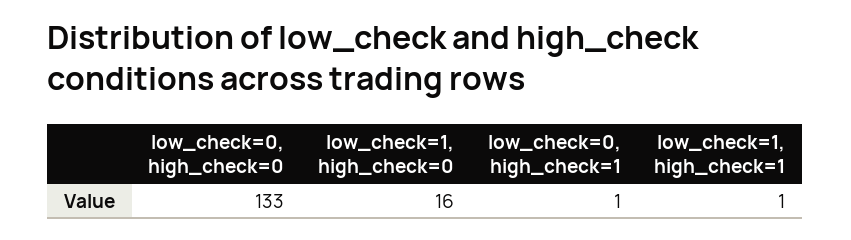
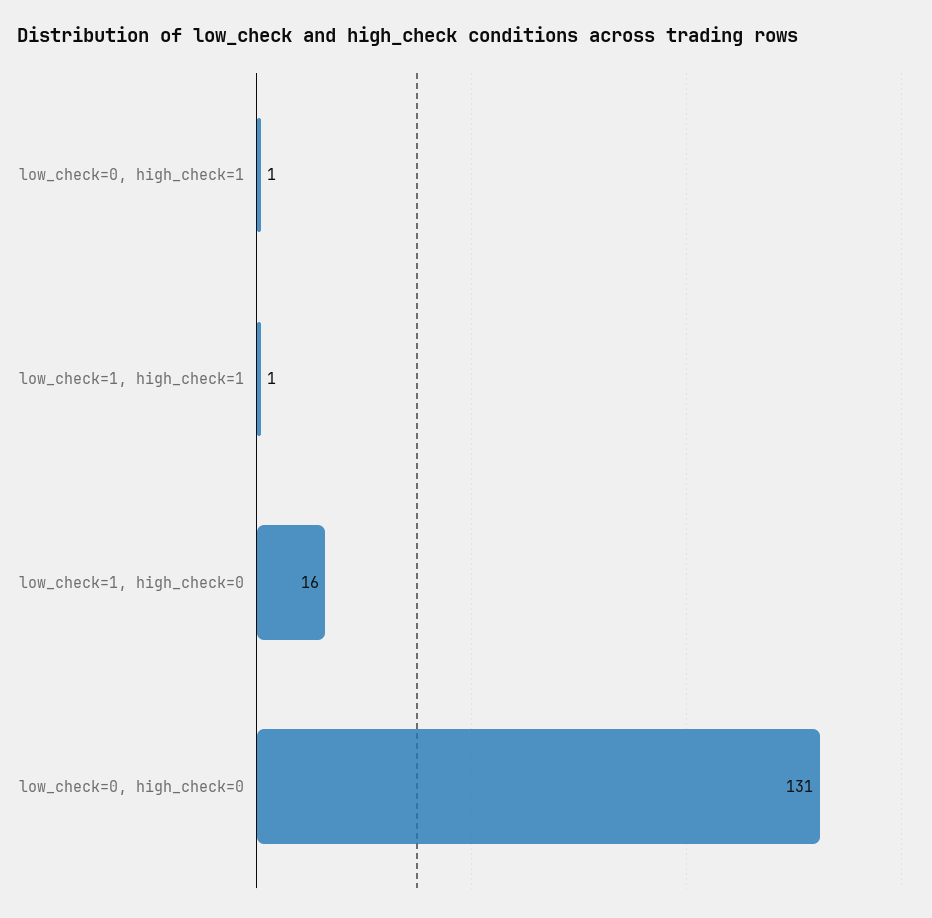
  {
-   "low_check=0, high_check=0": 133,
+   "low_check=0, high_check=0": 131,
    "low_check=1, high_check=0": 16,
    "low_check=0, high_check=1": 1,
    "low_check=1, high_check=1": 1
  }

